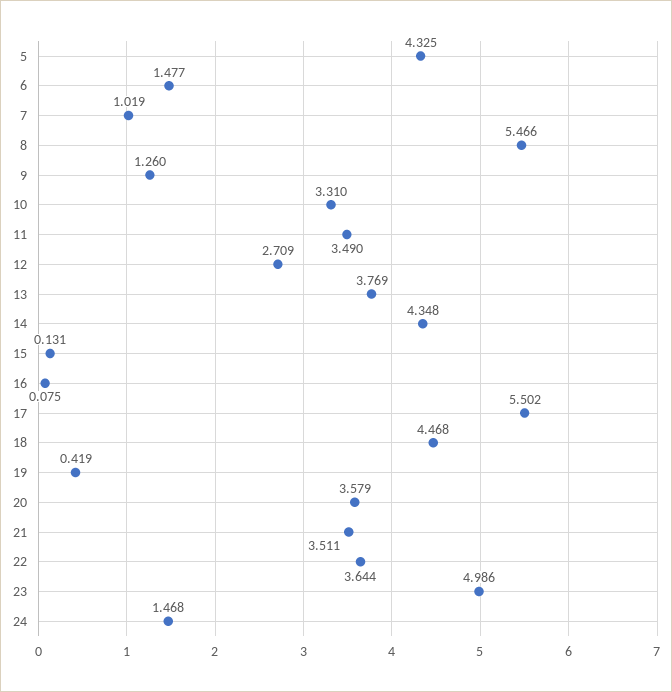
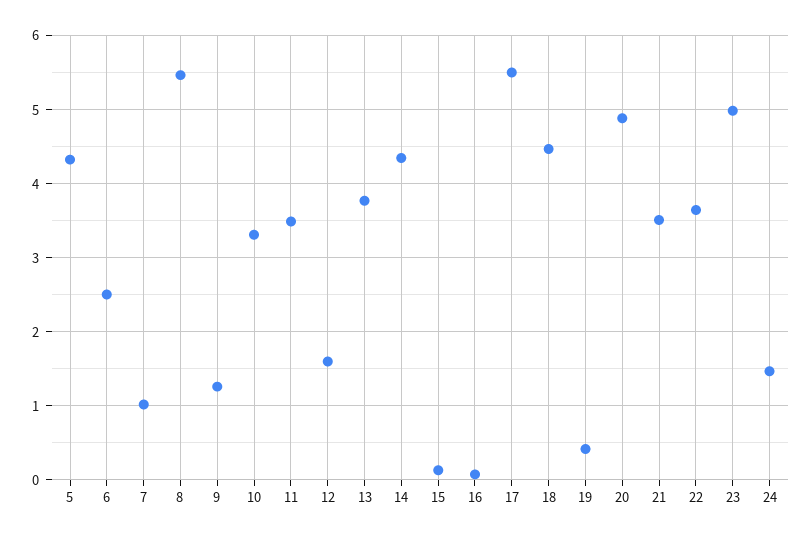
  {
    "5": 4.325,
-   "6": 1.477,
+   "6": 2.5,
    "7": 1.019,
    "8": 5.466,
    "9": 1.26,
    "10": 3.31,
    "11": 3.49,
-   "12": 2.709,
+   "12": 1.6,
    "13": 3.769,
    "14": 4.348,
    "15": 0.131,
    "16": 0.075,
    "17": 5.502,
    "18": 4.468,
    "19": 0.419,
-   "20": 3.579,
+   "20": 4.9,
    "21": 3.511,
    "22": 3.644,
    "23": 4.986,
    "24": 1.468
  }

